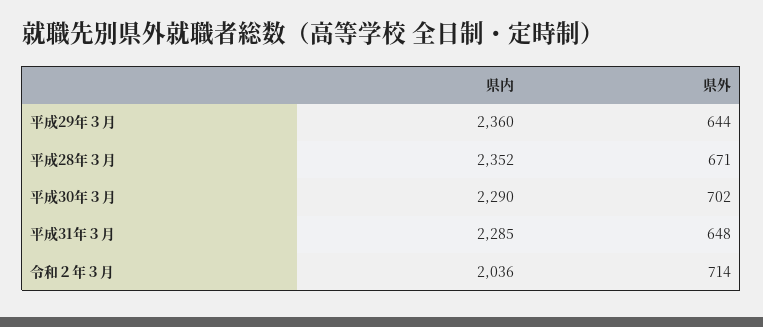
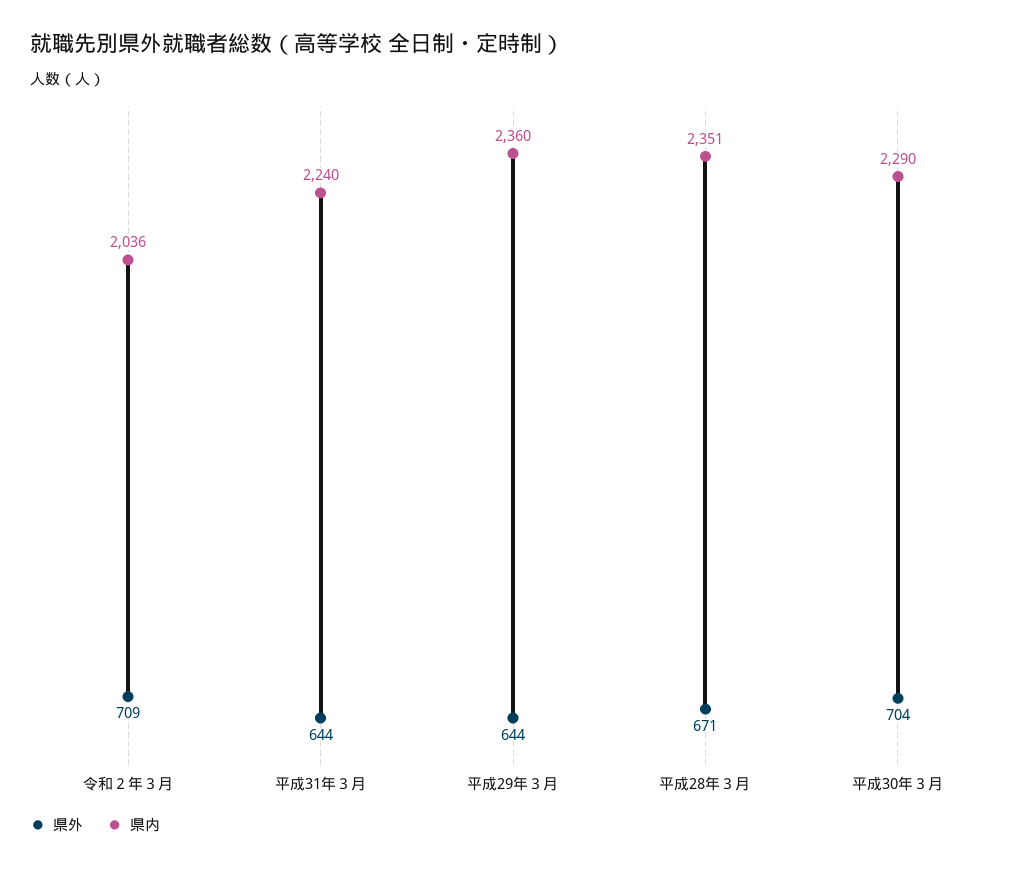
  {
    "県内": {
      "平成29年３月": 2360,
-     "平成28年３月": 2352,
+     "平成28年３月": 2351,
      "平成30年３月": 2290,
-     "平成31年３月": 2285,
+     "平成31年３月": 2240,
      "令和２年３月": 2036
    },
    "県外": {
      "平成29年３月": 644,
      "平成28年３月": 671,
-     "平成30年３月": 702,
+     "平成30年３月": 704,
-     "平成31年３月": 648,
+     "平成31年３月": 644,
-     "令和２年３月": 714
+     "令和２年３月": 709
    }
  }

